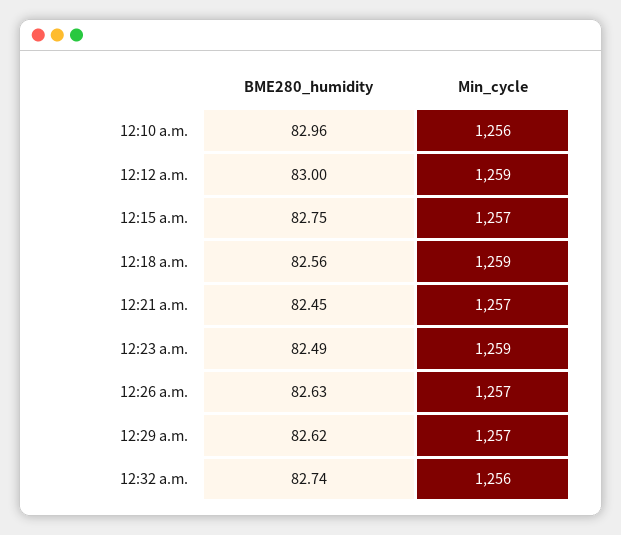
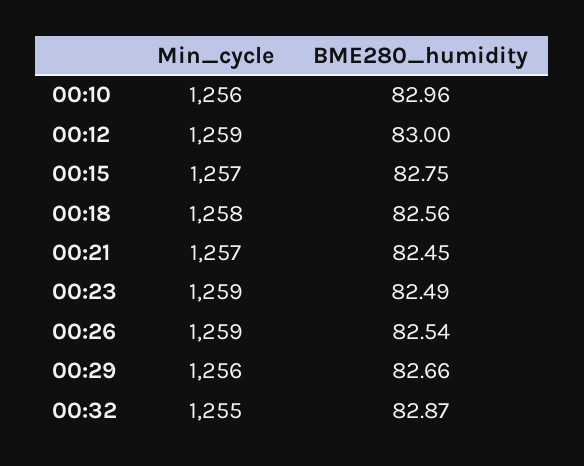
  {
    "BME280_humidity": {
      "12:10 a.m.": 82.96,
      "12:12 a.m.": 83,
      "12:15 a.m.": 82.75,
      "12:18 a.m.": 82.56,
      "12:21 a.m.": 82.45,
      "12:23 a.m.": 82.49,
-     "12:26 a.m.": 82.63,
+     "12:26 a.m.": 82.54,
-     "12:29 a.m.": 82.62,
+     "12:29 a.m.": 82.66,
-     "12:32 a.m.": 82.74
+     "12:32 a.m.": 82.87
    },
    "Min_cycle": {
      "12:10 a.m.": 1256,
      "12:12 a.m.": 1259,
      "12:15 a.m.": 1257,
-     "12:18 a.m.": 1259,
+     "12:18 a.m.": 1258,
      "12:21 a.m.": 1257,
      "12:23 a.m.": 1259,
-     "12:26 a.m.": 1257,
+     "12:26 a.m.": 1259,
-     "12:29 a.m.": 1257,
+     "12:29 a.m.": 1256,
-     "12:32 a.m.": 1256
+     "12:32 a.m.": 1255
    }
  }

